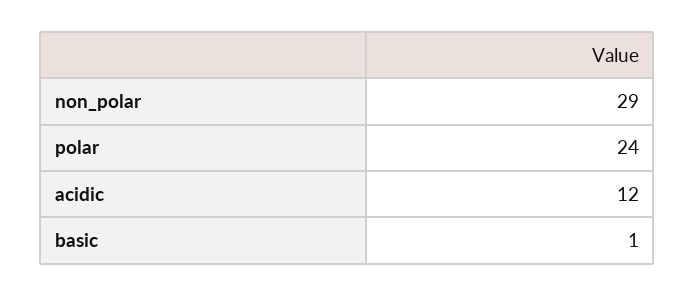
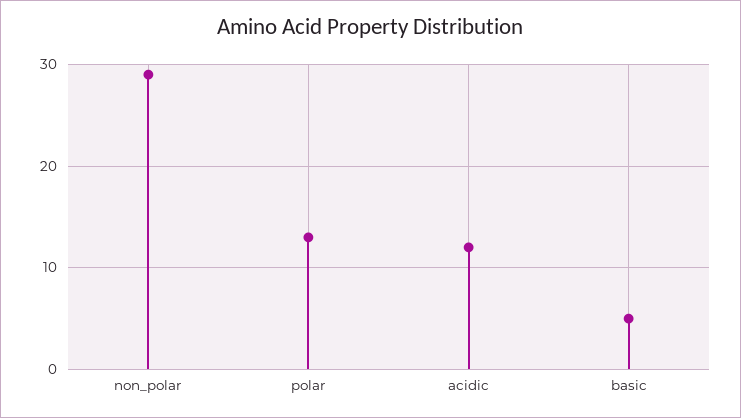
  {
    "non_polar": 29,
-   "polar": 24,
+   "polar": 13,
    "acidic": 12,
-   "basic": 1
+   "basic": 5
  }

